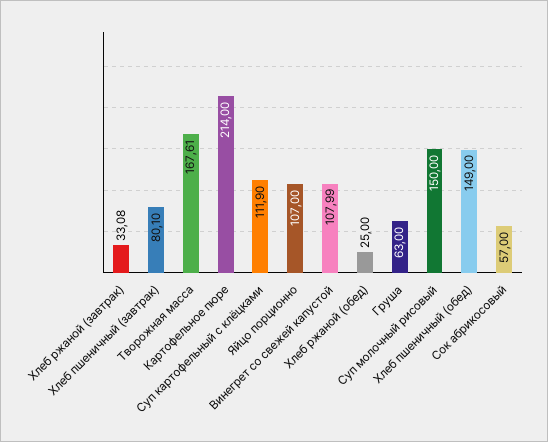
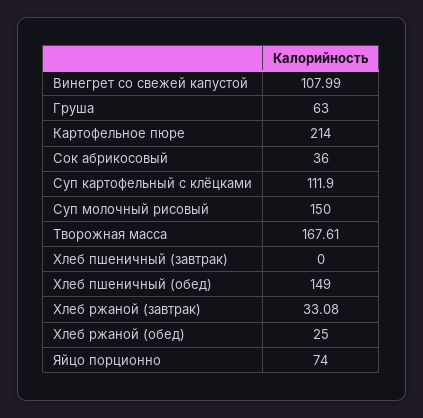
  {
    "Хлеб ржаной (завтрак)": 33.08,
-   "Хлеб пшеничный (завтрак)": 80.1,
+   "Хлеб пшеничный (завтрак)": 0,
    "Творожная масса": 167.61,
    "Картофельное пюре": 214,
    "Суп картофельный с клёцками": 111.9,
-   "Яйцо порционно": 107,
+   "Яйцо порционно": 74,
    "Винегрет со свежей капустой": 107.99,
    "Хлеб ржаной (обед)": 25,
    "Груша": 63,
    "Суп молочный рисовый": 150,
    "Хлеб пшеничный (обед)": 149,
-   "Сок абрикосовый": 57
+   "Сок абрикосовый": 36
  }

